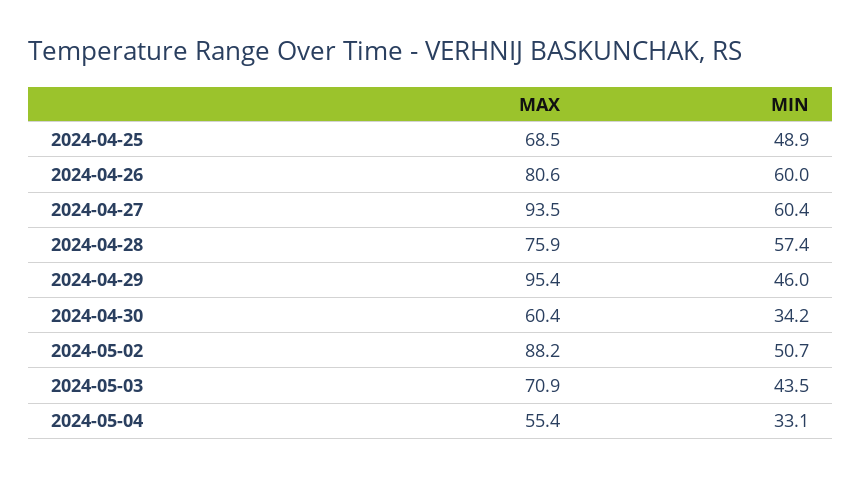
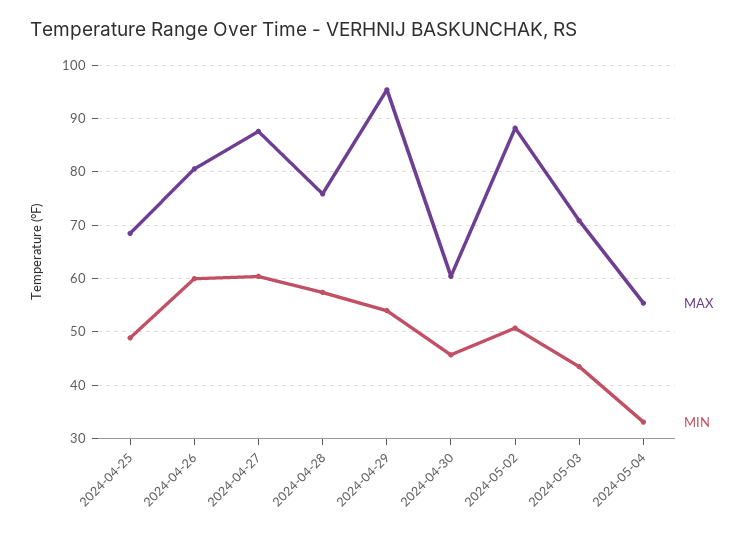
  {
    "MAX": {
      "2024-04-25": 68.5,
      "2024-04-26": 80.6,
-     "2024-04-27": 93.5,
+     "2024-04-27": 88,
      "2024-04-28": 75.9,
      "2024-04-29": 95.4,
      "2024-04-30": 60.4,
      "2024-05-02": 88.2,
      "2024-05-03": 70.9,
      "2024-05-04": 55.4
    },
    "MIN": {
      "2024-04-25": 48.9,
      "2024-04-26": 60,
      "2024-04-27": 60.4,
      "2024-04-28": 57.4,
-     "2024-04-29": 46,
+     "2024-04-29": 54,
-     "2024-04-30": 34.2,
+     "2024-04-30": 46,
      "2024-05-02": 50.7,
      "2024-05-03": 43.5,
      "2024-05-04": 33.1
    }
  }

